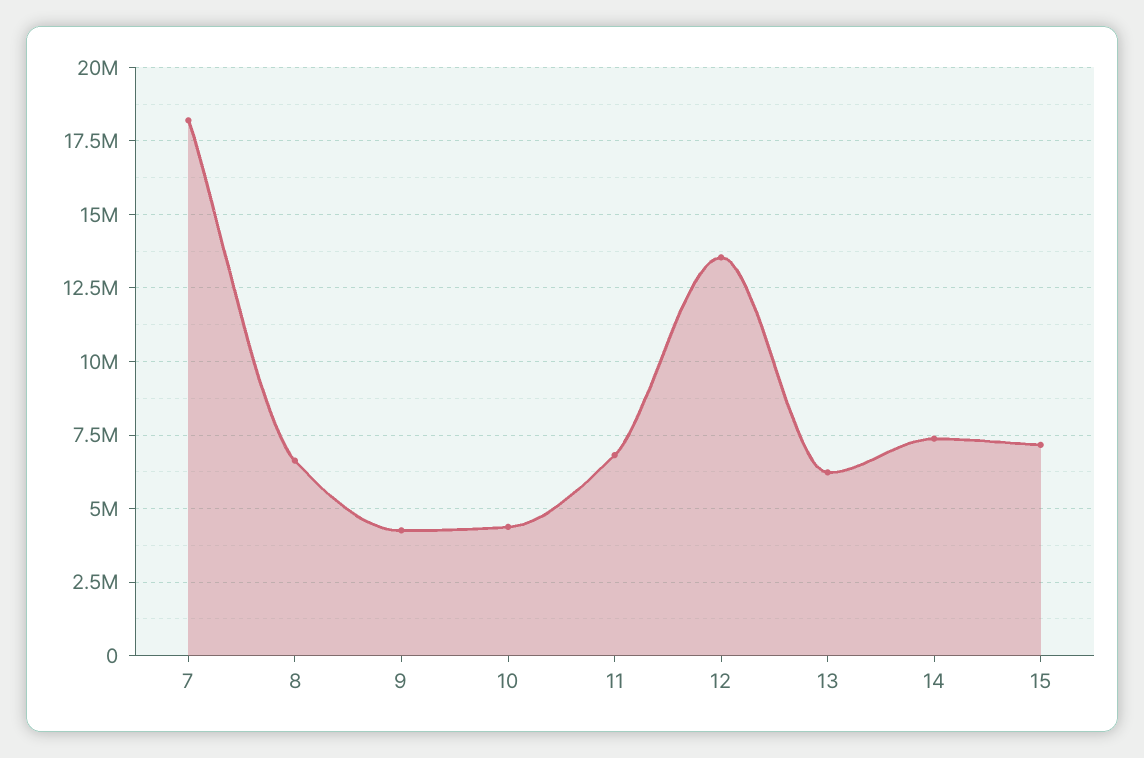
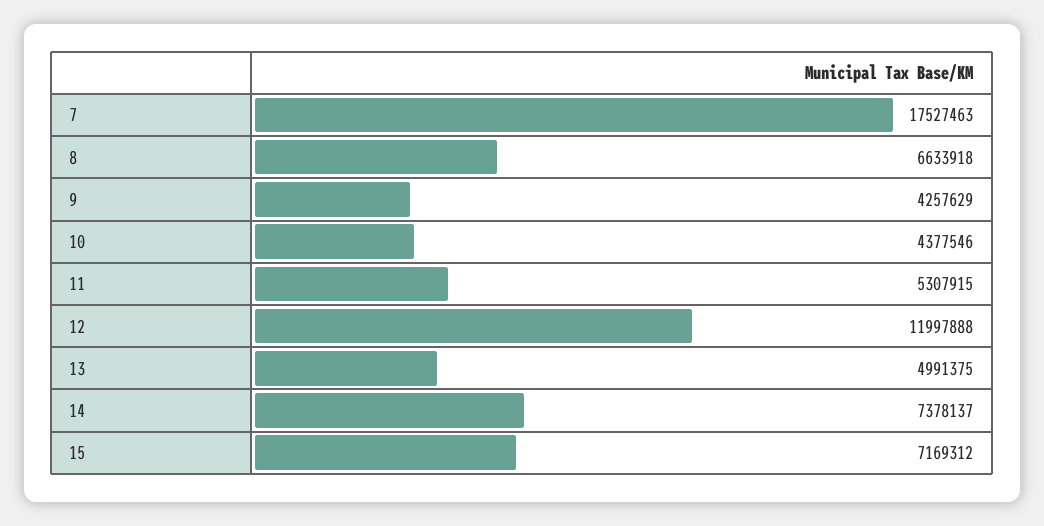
  {
-   "7": 18250000,
+   "7": 17527463,
    "8": 6633918,
    "9": 4257629,
    "10": 4377546,
-   "11": 6750000,
+   "11": 5307915,
-   "12": 13500000,
+   "12": 11997888,
-   "13": 6250000,
+   "13": 4991375,
    "14": 7378137,
    "15": 7169312
  }

